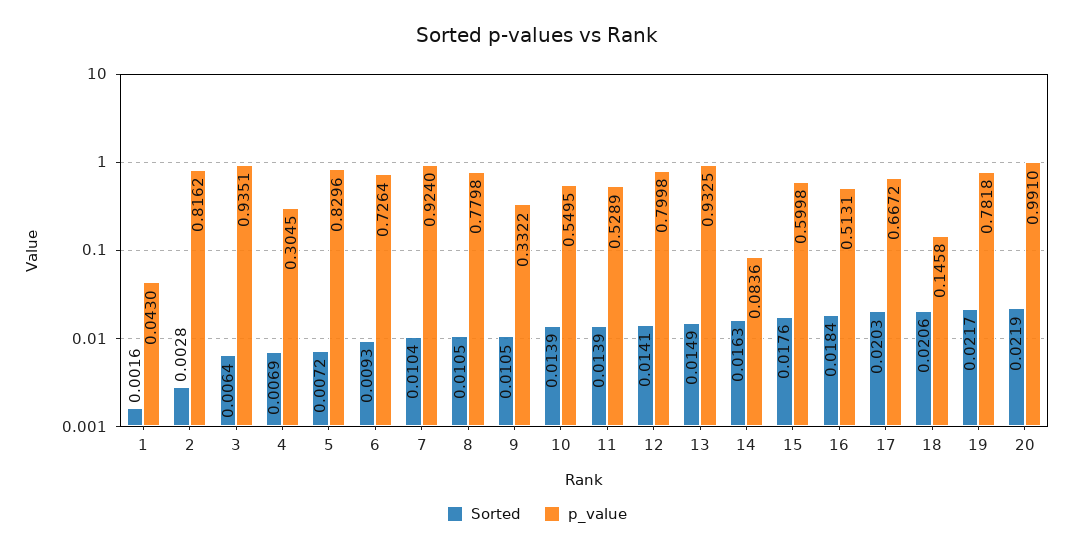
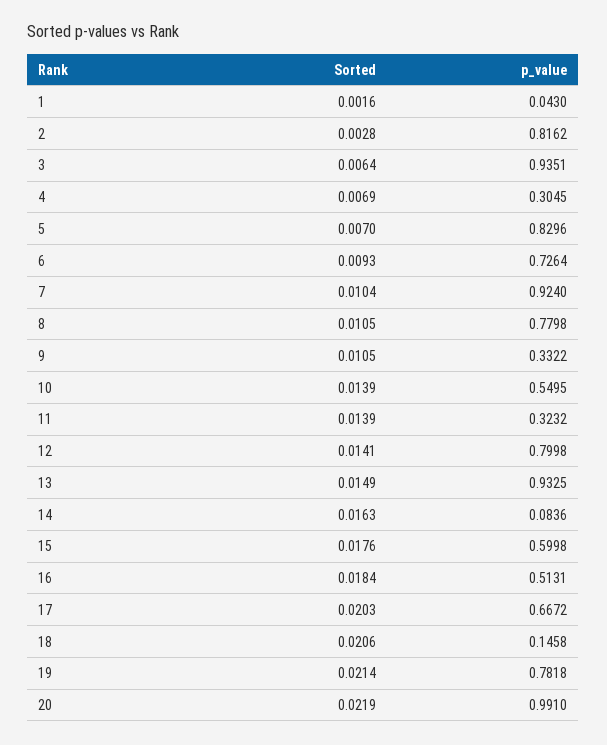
  {
    "Sorted": {
      "1": 0.0016,
      "2": 0.0028,
      "3": 0.0064,
      "4": 0.0069,
-     "5": 0.0072,
+     "5": 0.007,
      "6": 0.0093,
      "7": 0.0104,
      "8": 0.0105,
      "9": 0.0105,
      "10": 0.0139,
      "11": 0.0139,
      "12": 0.0141,
      "13": 0.0149,
      "14": 0.0163,
      "15": 0.0176,
      "16": 0.0184,
      "17": 0.0203,
      "18": 0.0206,
-     "19": 0.0217,
+     "19": 0.0214,
      "20": 0.0219
    },
    "p_value": {
      "1": 0.043,
      "2": 0.8162,
      "3": 0.9351,
      "4": 0.3045,
      "5": 0.8296,
      "6": 0.7264,
      "7": 0.924,
      "8": 0.7798,
      "9": 0.3322,
      "10": 0.5495,
-     "11": 0.5289,
+     "11": 0.3232,
      "12": 0.7998,
      "13": 0.9325,
      "14": 0.0836,
      "15": 0.5998,
      "16": 0.5131,
      "17": 0.6672,
      "18": 0.1458,
      "19": 0.7818,
      "20": 0.991
    }
  }

